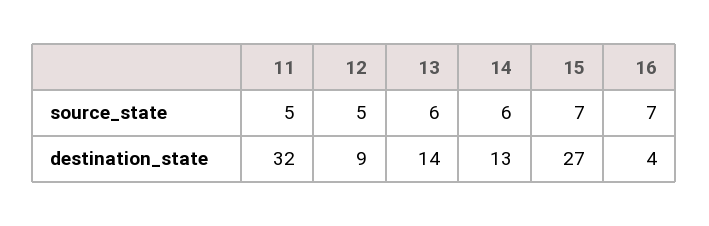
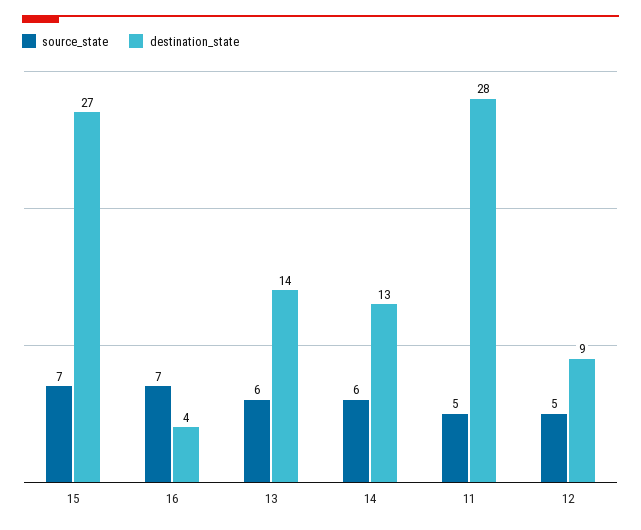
  {
    "source_state": {
      "11": 5,
      "12": 5,
      "13": 6,
      "14": 6,
      "15": 7,
      "16": 7
    },
    "destination_state": {
-     "11": 32,
+     "11": 28,
      "12": 9,
      "13": 14,
      "14": 13,
      "15": 27,
      "16": 4
    }
  }

